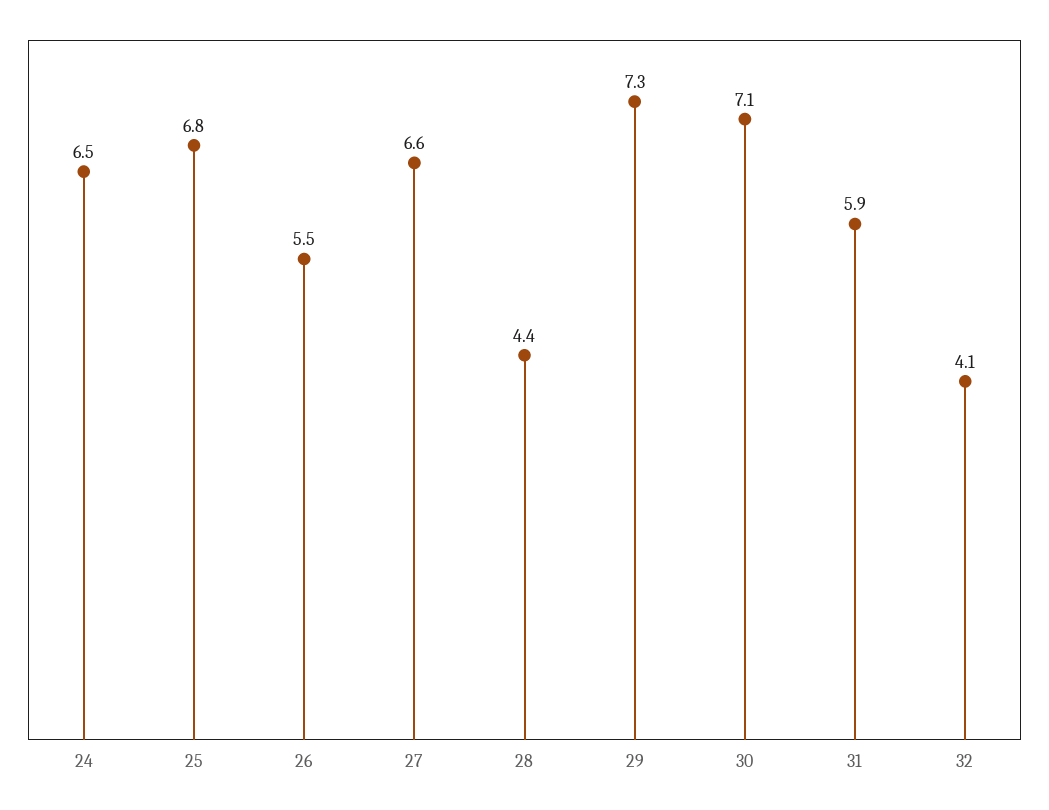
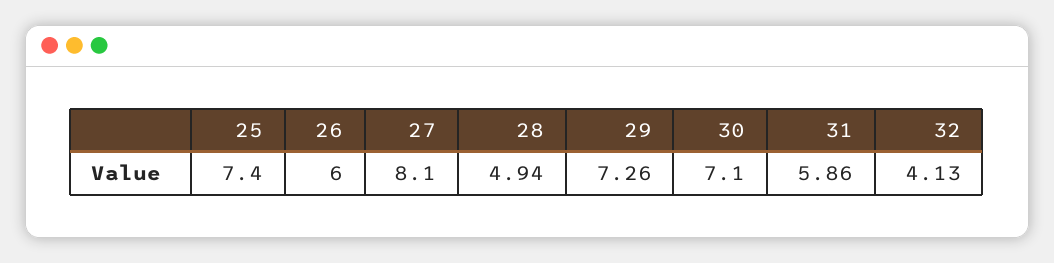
  {
-   "24": 6.5,
-   "25": 6.8,
+   "25": 7.4,
-   "26": 5.5,
+   "26": 6,
-   "27": 6.6,
+   "27": 8.1,
-   "28": 4.4,
+   "28": 4.94,
    "29": 7.26,
    "30": 7.1,
    "31": 5.86,
    "32": 4.13
  }

